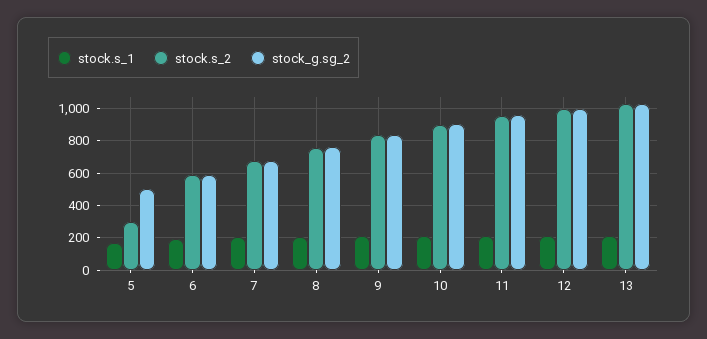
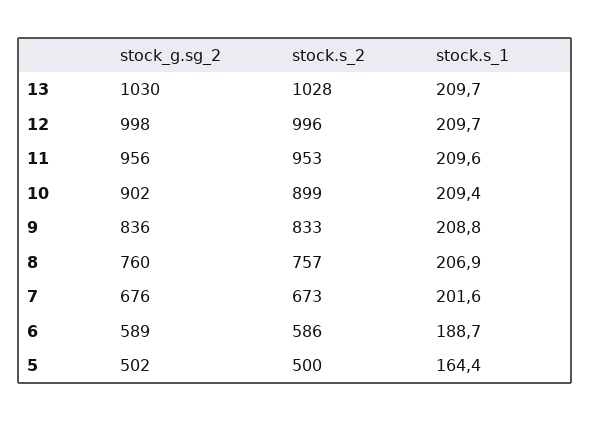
  {
    "stock.s_1": {
      "5": 164.4,
      "6": 188.7,
      "7": 201.6,
      "8": 206.9,
      "9": 208.8,
      "10": 209.4,
      "11": 209.6,
      "12": 209.7,
      "13": 209.7
    },
    "stock.s_2": {
-     "5": 300,
+     "5": 500,
      "6": 586,
      "7": 673,
      "8": 757,
      "9": 833,
      "10": 899,
      "11": 953,
      "12": 996,
      "13": 1028
    },
    "stock_g.sg_2": {
      "5": 502,
      "6": 589,
      "7": 676,
      "8": 760,
      "9": 836,
      "10": 902,
      "11": 956,
      "12": 998,
      "13": 1030
    }
  }

